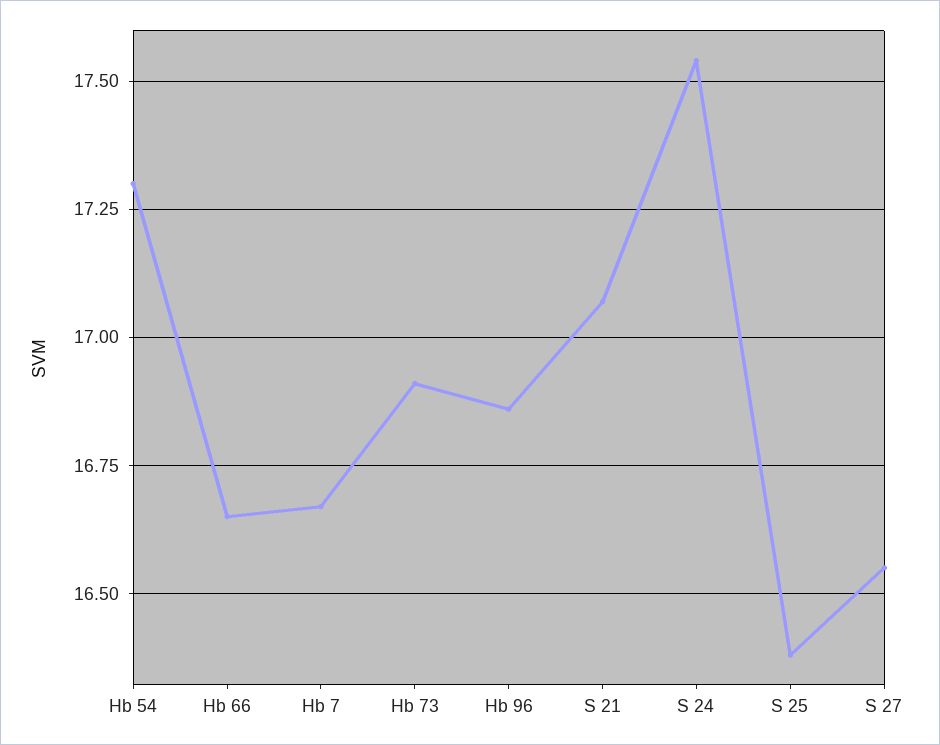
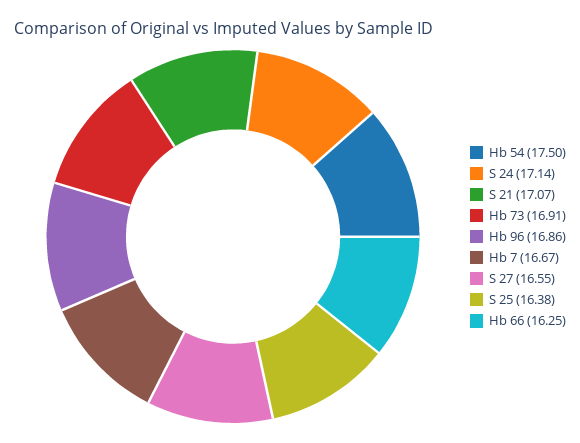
  {
-   "Hb 54": 17.3,
+   "Hb 54": 17.5,
-   "Hb 66": 16.65,
+   "Hb 66": 16.25,
    "Hb 7": 16.67,
    "Hb 73": 16.91,
    "Hb 96": 16.86,
    "S 21": 17.07,
-   "S 24": 17.55,
+   "S 24": 17.14,
    "S 25": 16.38,
    "S 27": 16.55
  }

